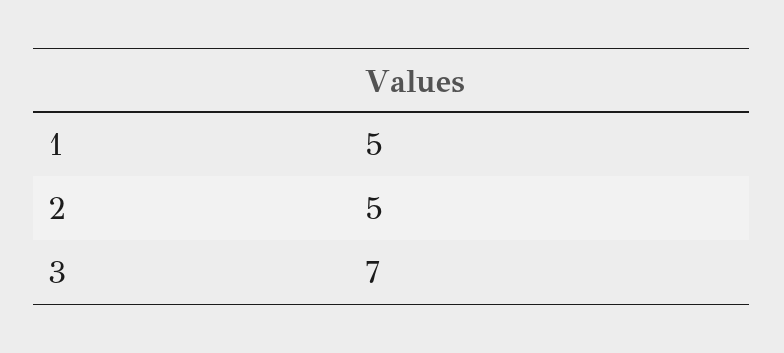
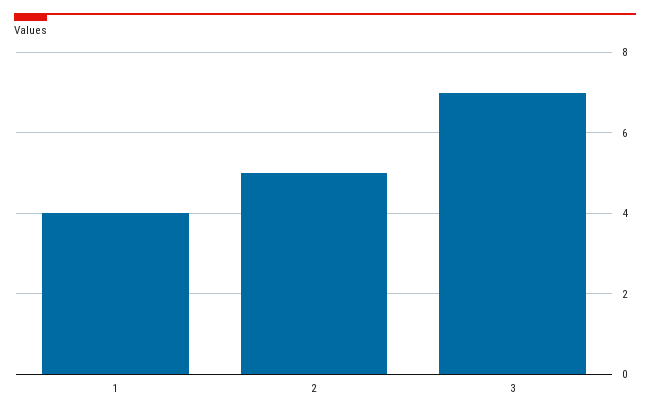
  {
-   "1": 5,
+   "1": 4,
    "2": 5,
    "3": 7
  }

